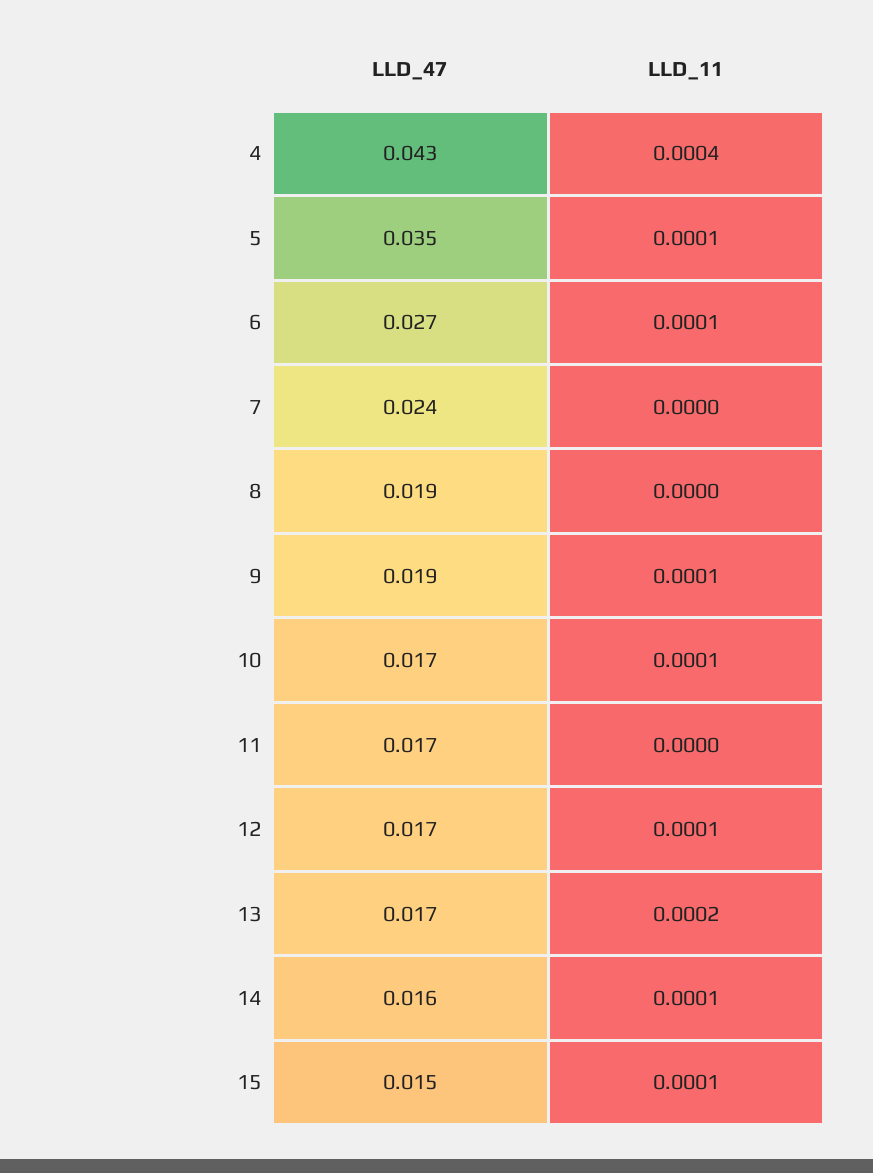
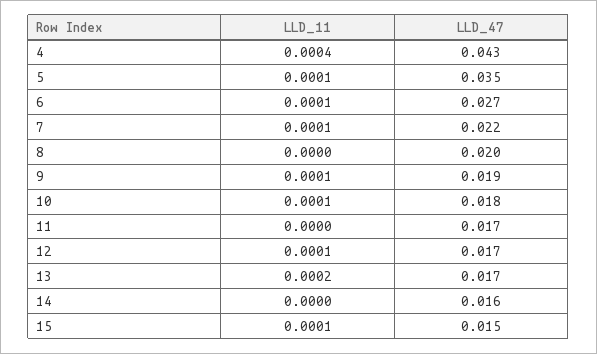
  {
    "LLD_47": {
      "4": 0.043,
      "5": 0.035,
      "6": 0.027,
-     "7": 0.024,
+     "7": 0.022,
-     "8": 0.019,
+     "8": 0.02,
      "9": 0.019,
-     "10": 0.017,
+     "10": 0.018,
      "11": 0.017,
      "12": 0.017,
      "13": 0.017,
      "14": 0.016,
      "15": 0.015
    },
    "LLD_11": {
      "4": 0.0004,
      "5": 0.0001,
      "6": 0.0001,
-     "7": 0,
+     "7": 0.0001,
      "8": 0,
      "9": 0.0001,
      "10": 0.0001,
      "11": 0,
      "12": 0.0001,
      "13": 0.0002,
-     "14": 0.0001,
+     "14": 0,
      "15": 0.0001
    }
  }

